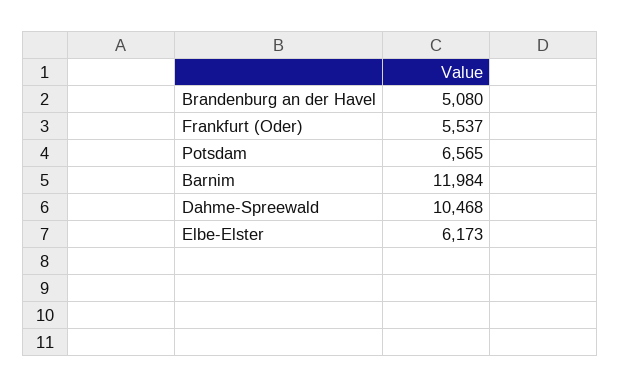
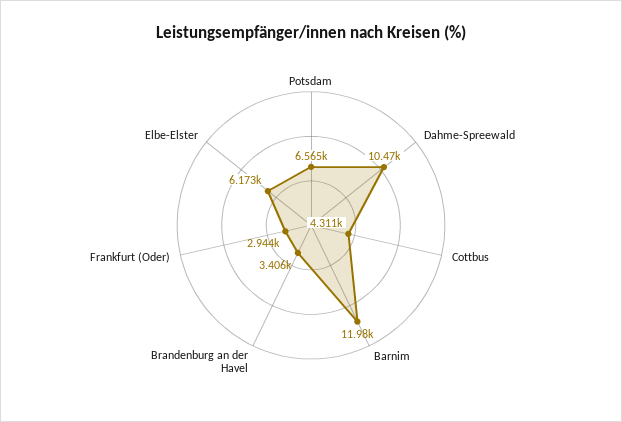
  {
-   "Brandenburg an der Havel": 5080,
+   "Brandenburg an der Havel": 3406,
-   "Frankfurt (Oder)": 5537,
+   "Frankfurt (Oder)": 2944,
    "Potsdam": 6565,
    "Barnim": 11984,
    "Dahme-Spreewald": 10468,
-   "Elbe-Elster": 6173
+   "Elbe-Elster": 6173,
+   "Cottbus": 4311
  }

